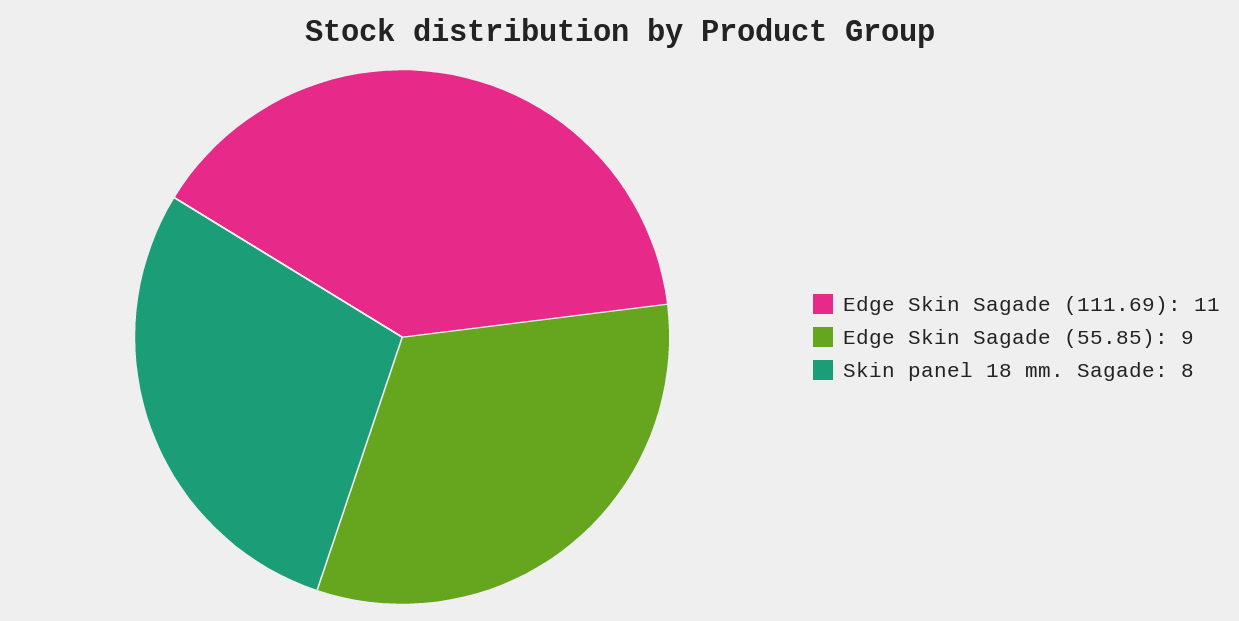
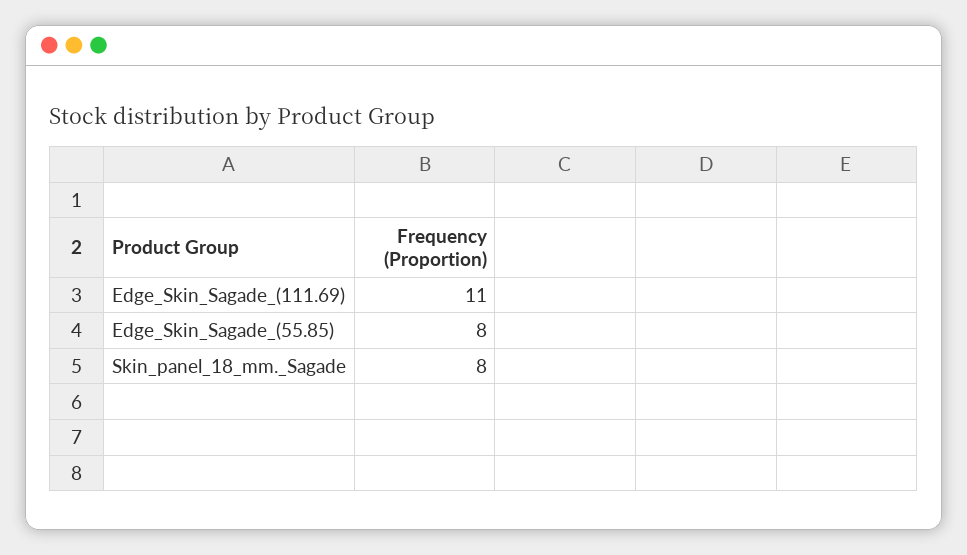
  {
    "Edge Skin Sagade (111.69)": 11,
-   "Edge Skin Sagade (55.85)": 9,
+   "Edge Skin Sagade (55.85)": 8,
    "Skin panel 18 mm. Sagade": 8
  }

